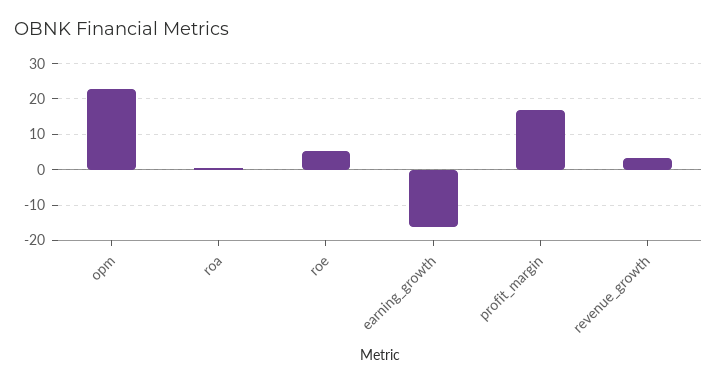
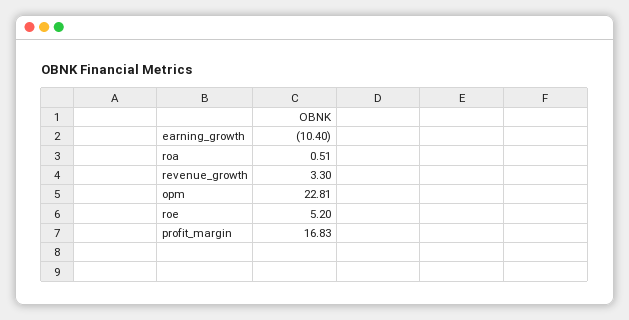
  {
    "opm": 22.81,
    "roa": 0.51,
    "roe": 5.2,
-   "earning_growth": -16,
+   "earning_growth": -10.4,
    "profit_margin": 16.83,
    "revenue_growth": 3.3
  }

